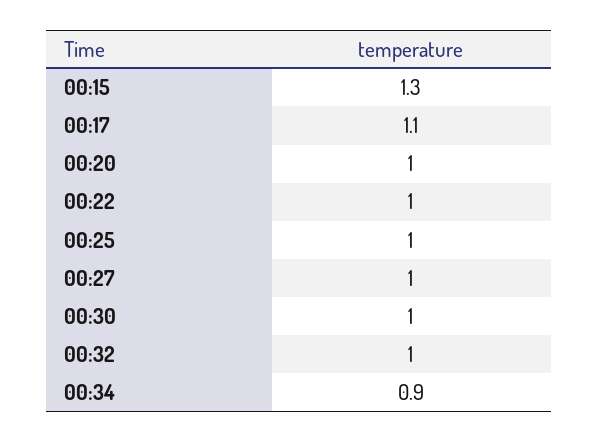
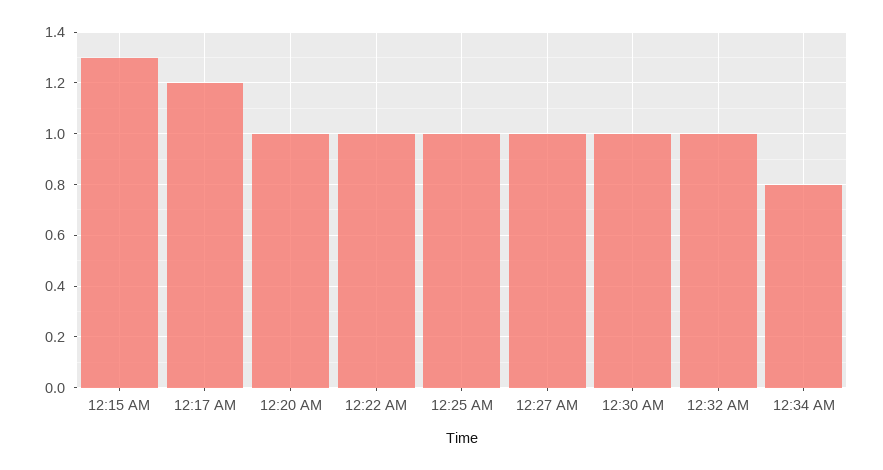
  {
    "00:15": 1.3,
-   "00:17": 1.1,
+   "00:17": 1.2,
    "00:20": 1,
    "00:22": 1,
    "00:25": 1,
    "00:27": 1,
    "00:30": 1,
    "00:32": 1,
-   "00:34": 0.9
+   "00:34": 0.8
  }

